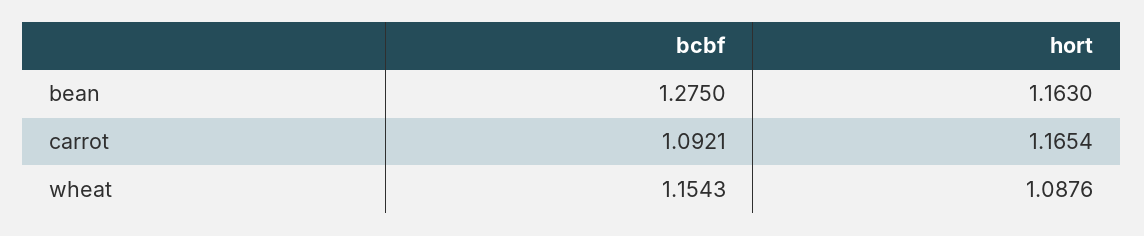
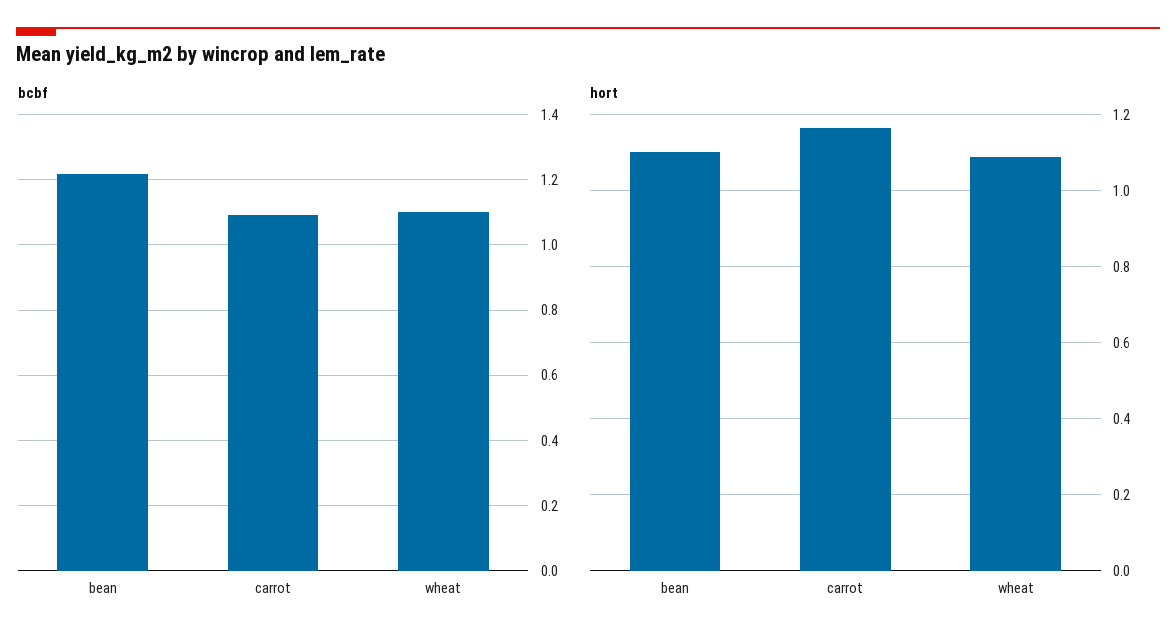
  {
    "bcbf": {
-     "bean": 1.275,
+     "bean": 1.22,
      "carrot": 1.0921,
-     "wheat": 1.1543
+     "wheat": 1.1
    },
    "hort": {
-     "bean": 1.163,
+     "bean": 1.1,
      "carrot": 1.1654,
      "wheat": 1.0876
    }
  }

